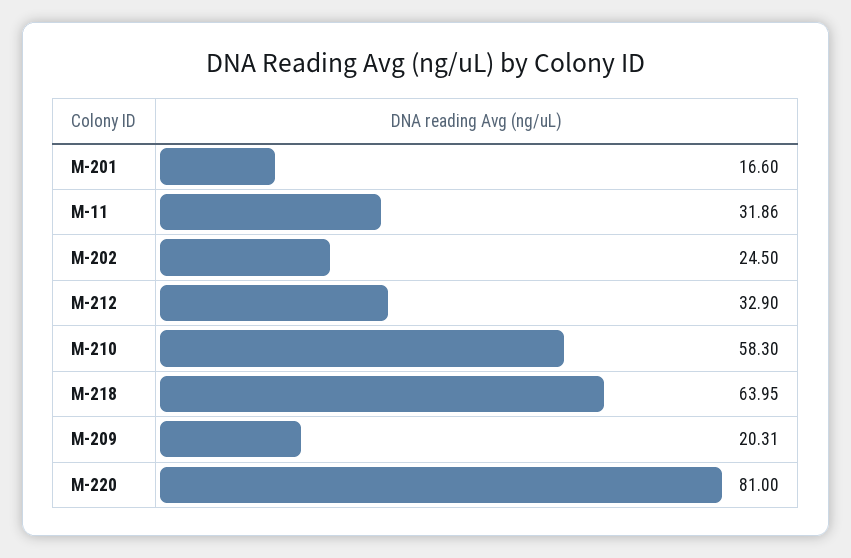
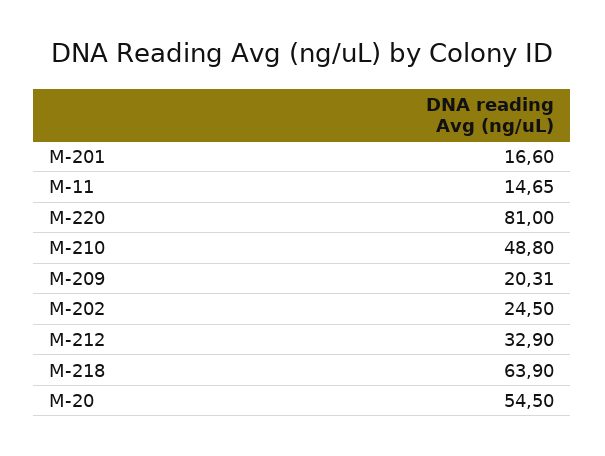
  {
    "M-201": 16.6,
-   "M-11": 31.86,
+   "M-11": 14.65,
    "M-202": 24.5,
    "M-212": 32.9,
-   "M-210": 58.3,
+   "M-210": 48.8,
-   "M-218": 63.95,
+   "M-218": 63.9,
    "M-209": 20.31,
-   "M-220": 81
+   "M-220": 81,
+   "M-20": 54.5
  }

